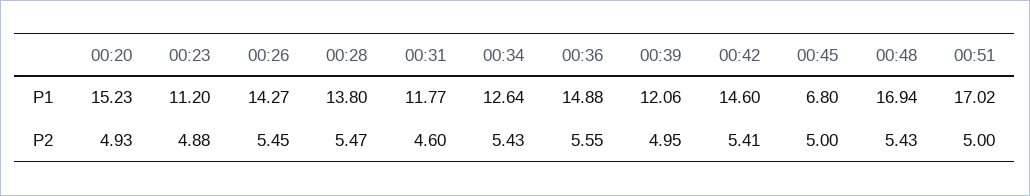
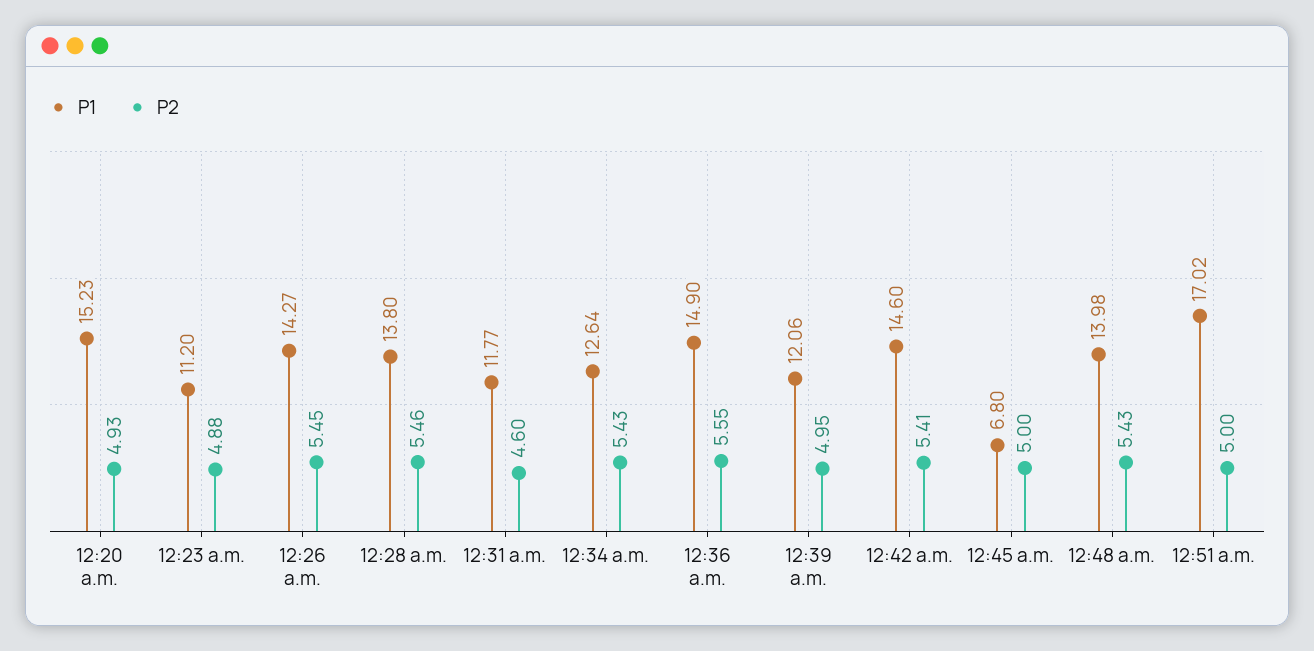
  {
    "P1": {
      "00:20": 15.23,
      "00:23": 11.2,
      "00:26": 14.27,
      "00:28": 13.8,
      "00:31": 11.77,
      "00:34": 12.64,
-     "00:36": 14.88,
+     "00:36": 14.9,
      "00:39": 12.06,
      "00:42": 14.6,
      "00:45": 6.8,
-     "00:48": 16.94,
+     "00:48": 13.98,
      "00:51": 17.02
    },
    "P2": {
      "00:20": 4.93,
      "00:23": 4.88,
      "00:26": 5.45,
-     "00:28": 5.47,
+     "00:28": 5.46,
      "00:31": 4.6,
      "00:34": 5.43,
      "00:36": 5.55,
      "00:39": 4.95,
      "00:42": 5.41,
      "00:45": 5,
      "00:48": 5.43,
      "00:51": 5
    }
  }

